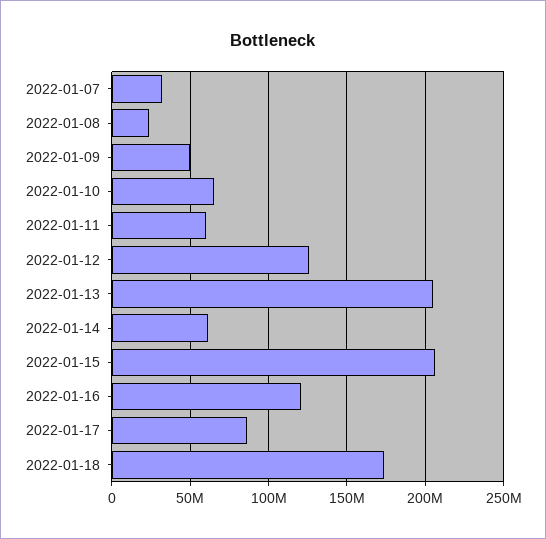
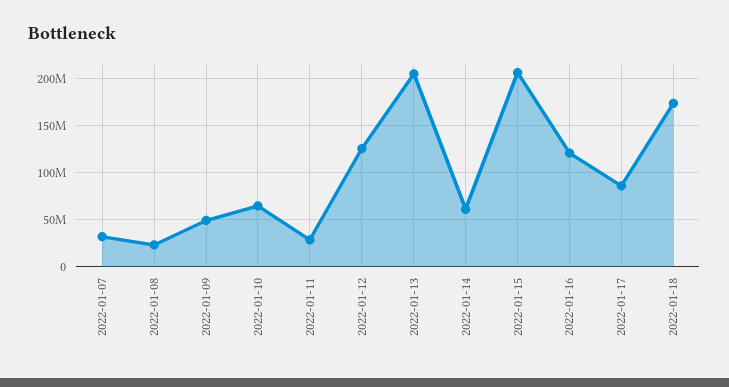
  {
    "2022-01-07": 30000000,
    "2022-01-08": 25000000,
    "2022-01-09": 50000000,
    "2022-01-10": 65000000,
-   "2022-01-11": 60000000,
+   "2022-01-11": 30000000,
    "2022-01-12": 125000000,
    "2022-01-13": 205000000,
    "2022-01-14": 60000000,
    "2022-01-15": 205000000,
    "2022-01-16": 120000000,
    "2022-01-17": 85000000,
    "2022-01-18": 175000000
  }

